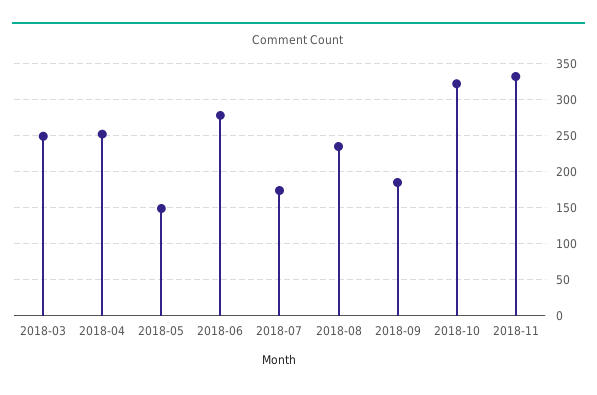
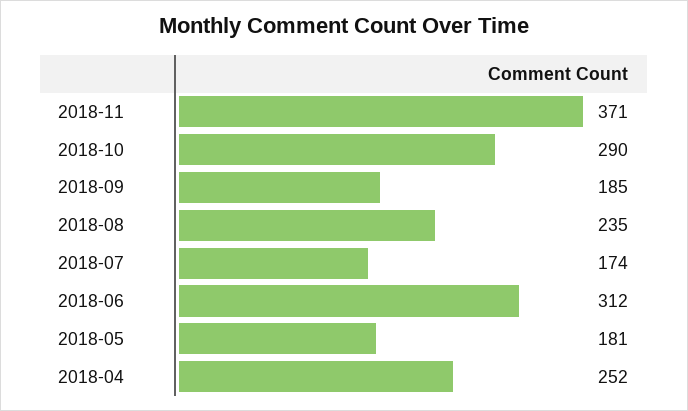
  {
-   "2018-03": 250,
    "2018-04": 252,
-   "2018-05": 150,
+   "2018-05": 181,
-   "2018-06": 280,
+   "2018-06": 312,
    "2018-07": 174,
    "2018-08": 235,
    "2018-09": 185,
-   "2018-10": 320,
+   "2018-10": 290,
-   "2018-11": 330
+   "2018-11": 371
  }

